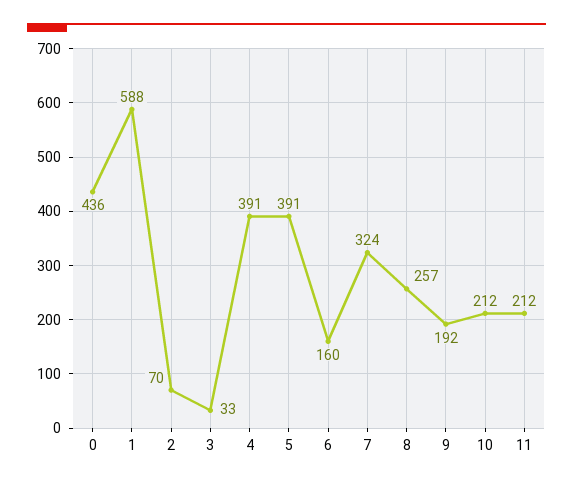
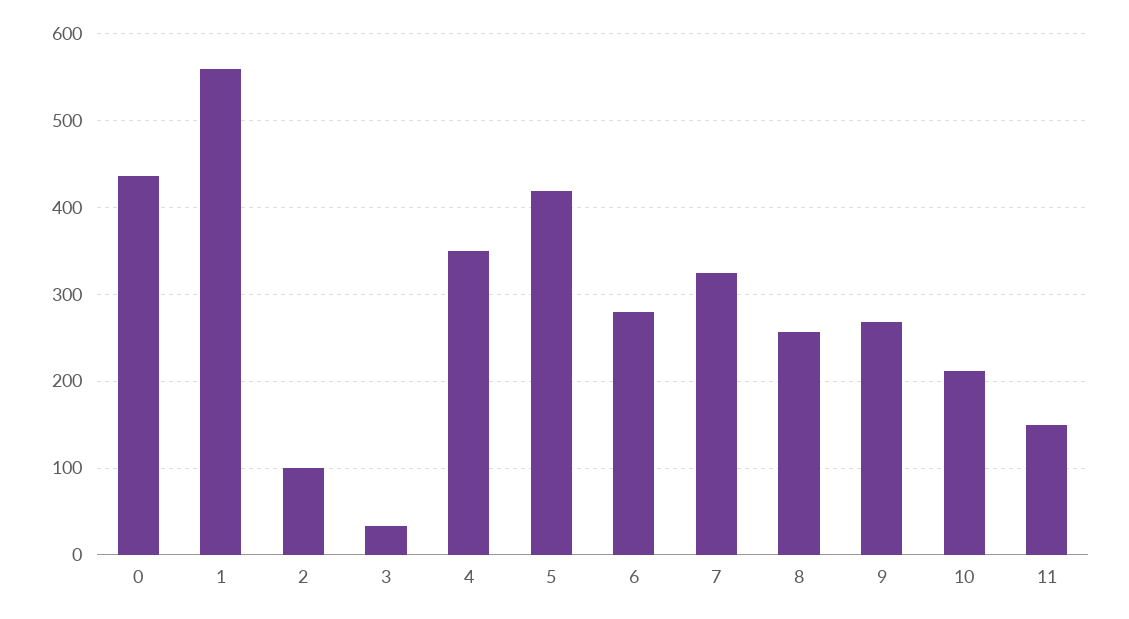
  {
    "0": 436,
-   "1": 588,
+   "1": 560,
-   "2": 70,
+   "2": 100,
    "3": 33,
-   "4": 391,
+   "4": 350,
-   "5": 391,
+   "5": 420,
-   "6": 160,
+   "6": 280,
    "7": 324,
    "8": 257,
-   "9": 192,
+   "9": 270,
    "10": 212,
-   "11": 212
+   "11": 150
  }

